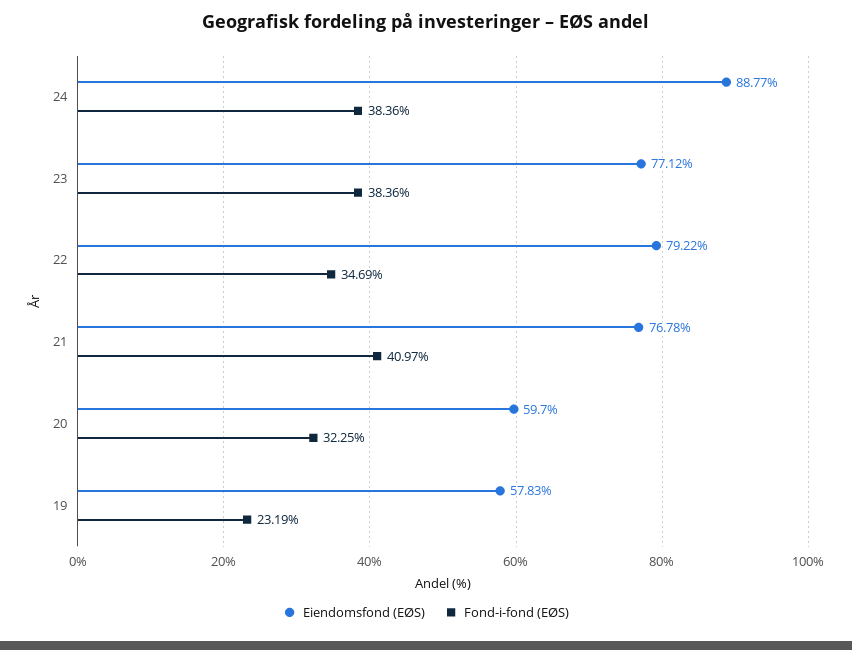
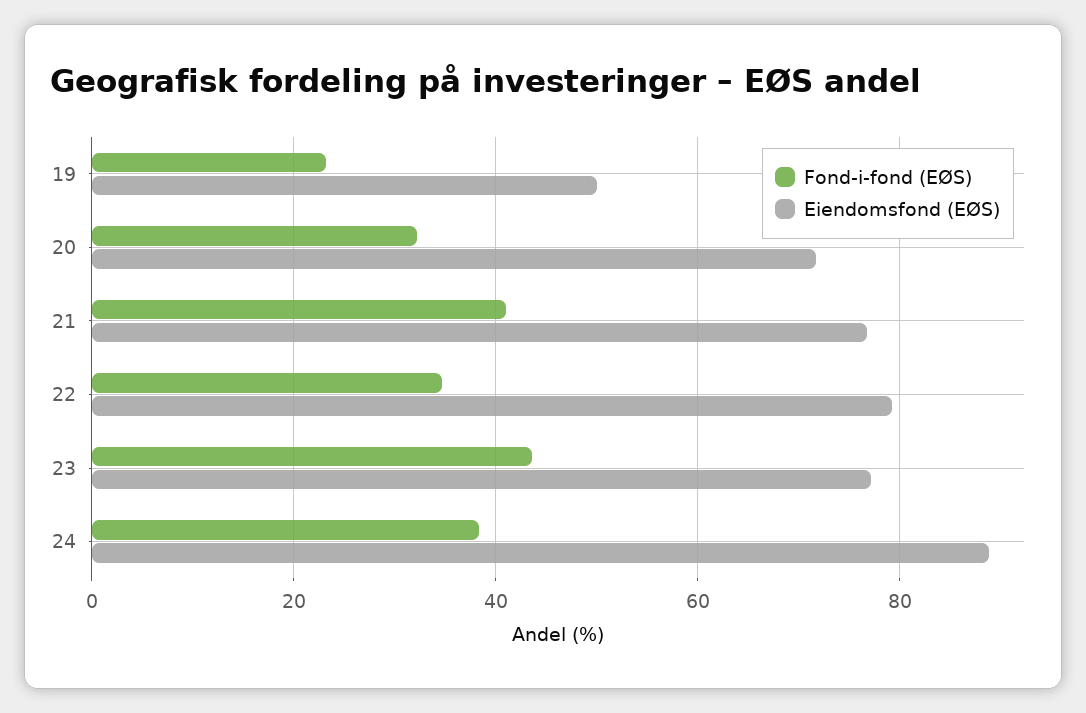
  {
    "Eiendomsfond (EØS)": {
      "24": 88.77,
      "23": 77.12,
      "22": 79.22,
      "21": 76.78,
-     "20": 59.7,
+     "20": 72,
-     "19": 57.83
+     "19": 50
    },
    "Fond-i-fond (EØS)": {
      "24": 38.36,
-     "23": 38.36,
+     "23": 44,
      "22": 34.69,
      "21": 40.97,
      "20": 32.25,
      "19": 23.19
    }
  }

